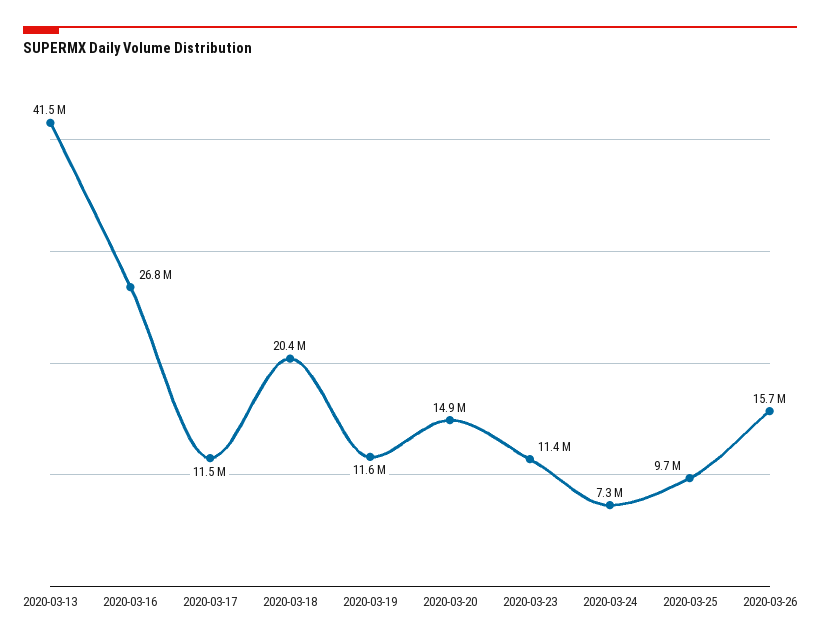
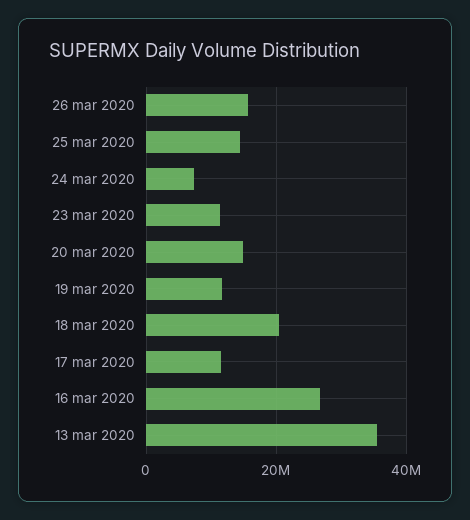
  {
-   "2020-03-13": 41500000,
+   "2020-03-13": 36000000,
    "2020-03-16": 26800000,
    "2020-03-17": 11500000,
    "2020-03-18": 20400000,
    "2020-03-19": 11600000,
    "2020-03-20": 14900000,
    "2020-03-23": 11400000,
    "2020-03-24": 7300000,
-   "2020-03-25": 9700000,
+   "2020-03-25": 14000000,
    "2020-03-26": 15700000
  }

